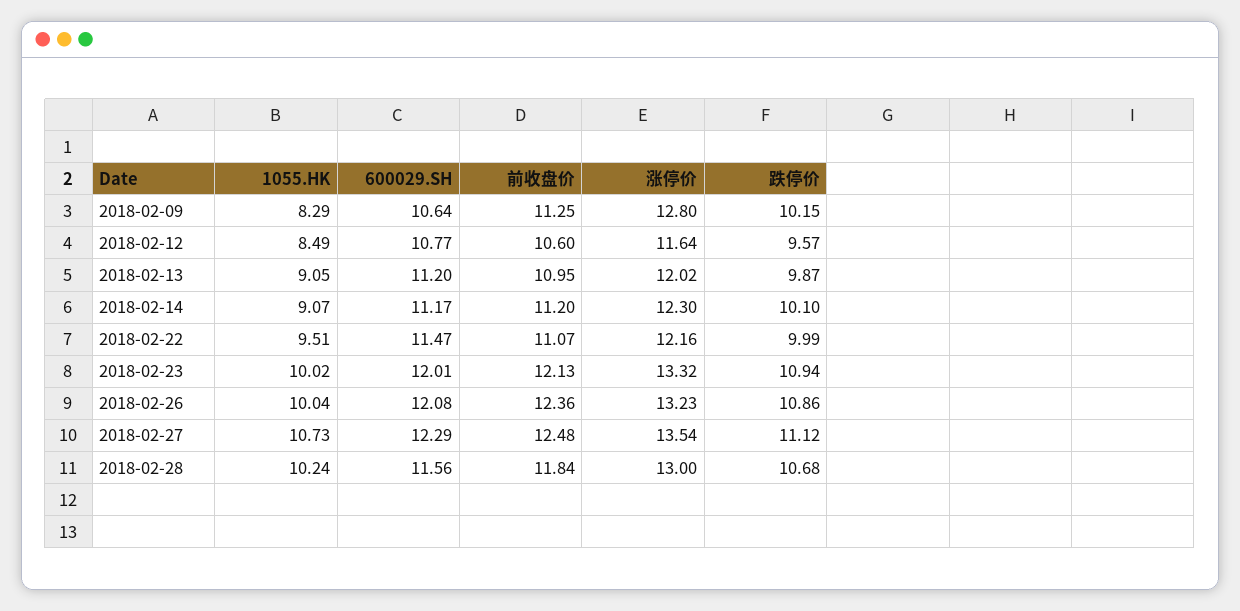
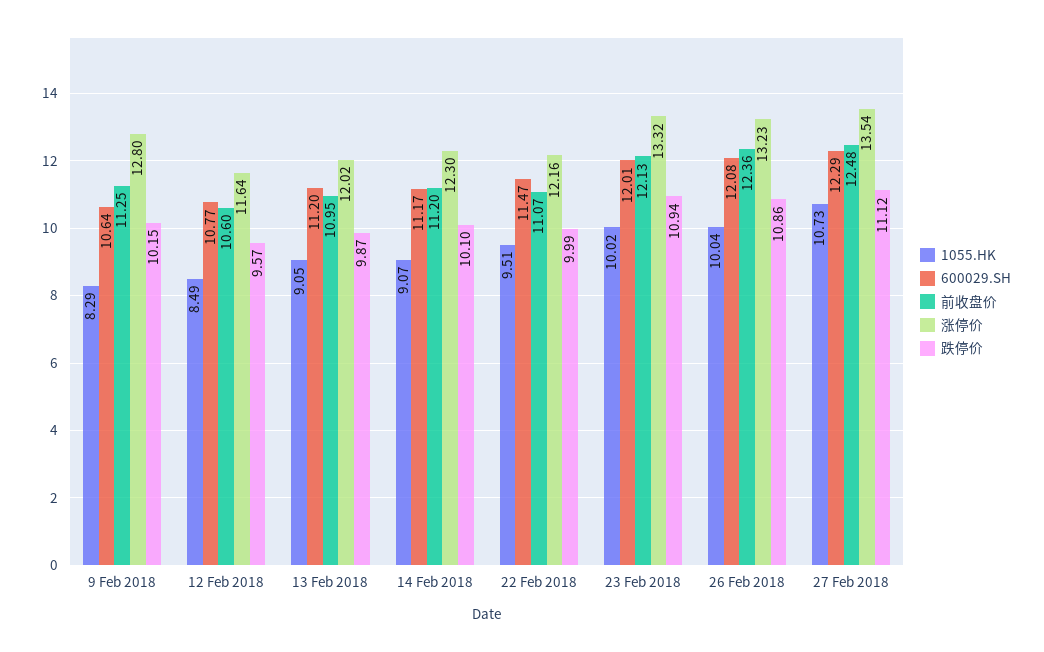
  {
    "1055.HK": {
      "2018-02-09": 8.29,
      "2018-02-12": 8.49,
      "2018-02-13": 9.05,
      "2018-02-14": 9.07,
      "2018-02-22": 9.51,
      "2018-02-23": 10.02,
      "2018-02-26": 10.04,
-     "2018-02-27": 10.73,
+     "2018-02-27": 10.73
-     "2018-02-28": 10.24
    },
    "600029.SH": {
      "2018-02-09": 10.64,
      "2018-02-12": 10.77,
      "2018-02-13": 11.2,
      "2018-02-14": 11.17,
      "2018-02-22": 11.47,
      "2018-02-23": 12.01,
      "2018-02-26": 12.08,
-     "2018-02-27": 12.29,
+     "2018-02-27": 12.29
-     "2018-02-28": 11.56
    },
    "前收盘价": {
      "2018-02-09": 11.25,
      "2018-02-12": 10.6,
      "2018-02-13": 10.95,
      "2018-02-14": 11.2,
      "2018-02-22": 11.07,
      "2018-02-23": 12.13,
      "2018-02-26": 12.36,
-     "2018-02-27": 12.48,
+     "2018-02-27": 12.48
-     "2018-02-28": 11.84
    },
    "涨停价": {
      "2018-02-09": 12.8,
      "2018-02-12": 11.64,
      "2018-02-13": 12.02,
      "2018-02-14": 12.3,
      "2018-02-22": 12.16,
      "2018-02-23": 13.32,
      "2018-02-26": 13.23,
-     "2018-02-27": 13.54,
+     "2018-02-27": 13.54
-     "2018-02-28": 13
    },
    "跌停价": {
      "2018-02-09": 10.15,
      "2018-02-12": 9.57,
      "2018-02-13": 9.87,
      "2018-02-14": 10.1,
      "2018-02-22": 9.99,
      "2018-02-23": 10.94,
      "2018-02-26": 10.86,
-     "2018-02-27": 11.12,
+     "2018-02-27": 11.12
-     "2018-02-28": 10.68
    }
  }

